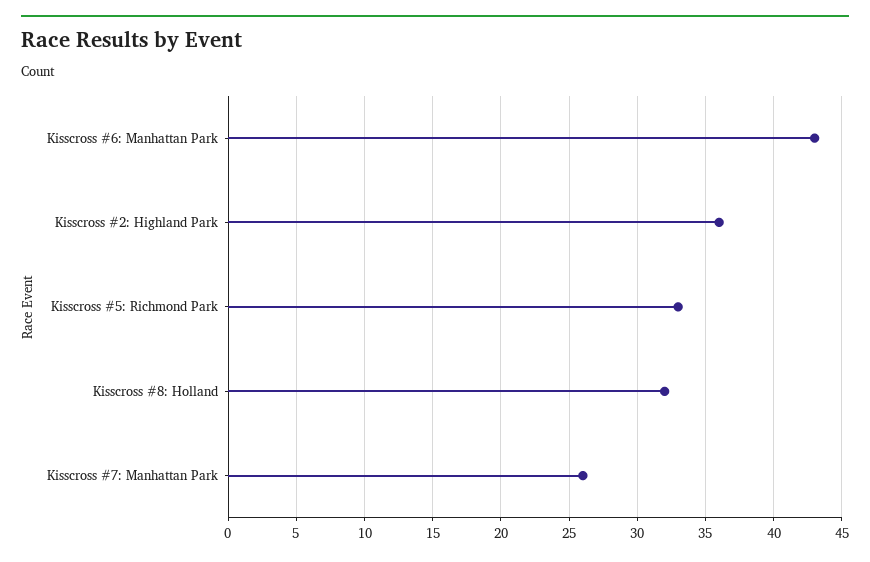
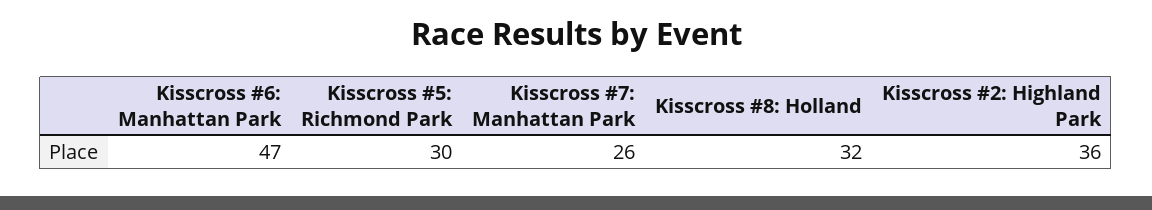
  {
-   "Kisscross #6: Manhattan Park": 43,
+   "Kisscross #6: Manhattan Park": 47,
    "Kisscross #2: Highland Park": 36,
-   "Kisscross #5: Richmond Park": 33,
+   "Kisscross #5: Richmond Park": 30,
    "Kisscross #8: Holland": 32,
    "Kisscross #7: Manhattan Park": 26
  }

